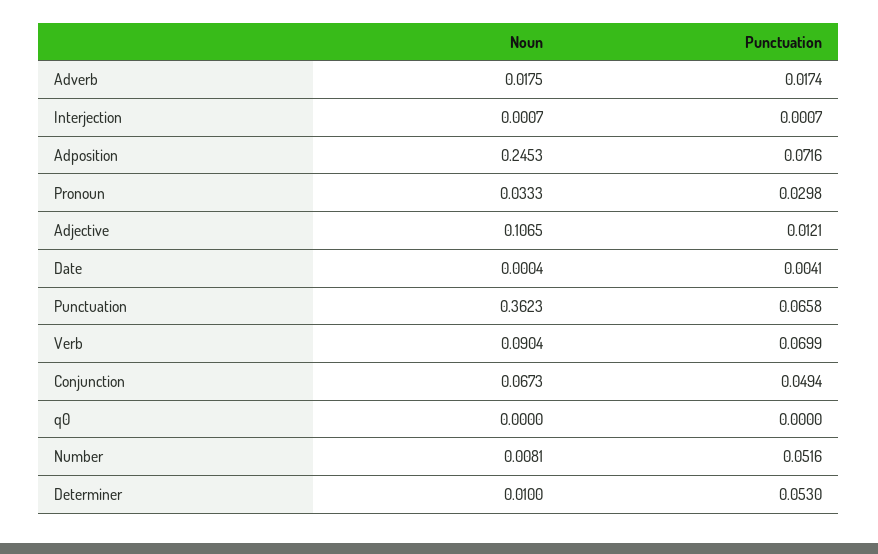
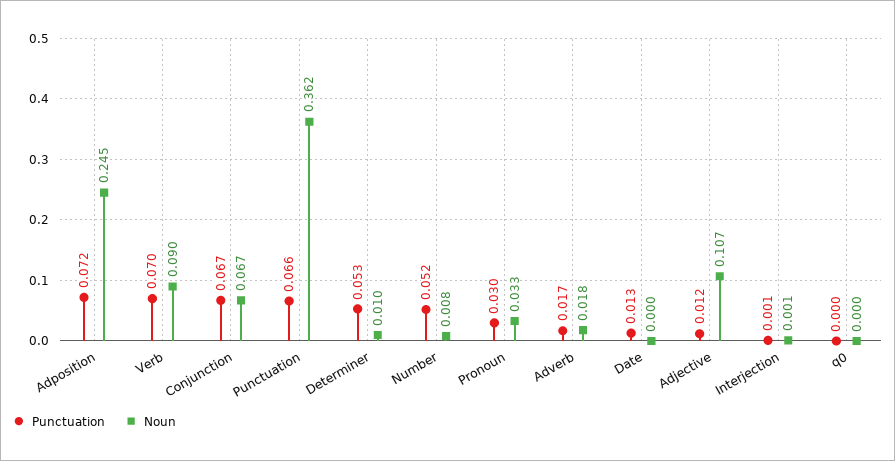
  {
    "Noun": {
      "Adverb": 0.0175,
      "Interjection": 0.0007,
      "Adposition": 0.2453,
      "Pronoun": 0.0333,
      "Adjective": 0.1065,
      "Date": 0.0004,
      "Punctuation": 0.3623,
      "Verb": 0.0904,
      "Conjunction": 0.0673,
      "q0": 0,
      "Number": 0.0081,
      "Determiner": 0.01
    },
    "Punctuation": {
      "Adverb": 0.0174,
      "Interjection": 0.0007,
      "Adposition": 0.0716,
      "Pronoun": 0.0298,
      "Adjective": 0.0121,
-     "Date": 0.0041,
+     "Date": 0.013,
      "Punctuation": 0.0658,
      "Verb": 0.0699,
-     "Conjunction": 0.0494,
+     "Conjunction": 0.067,
      "q0": 0,
      "Number": 0.0516,
      "Determiner": 0.053
    }
  }

